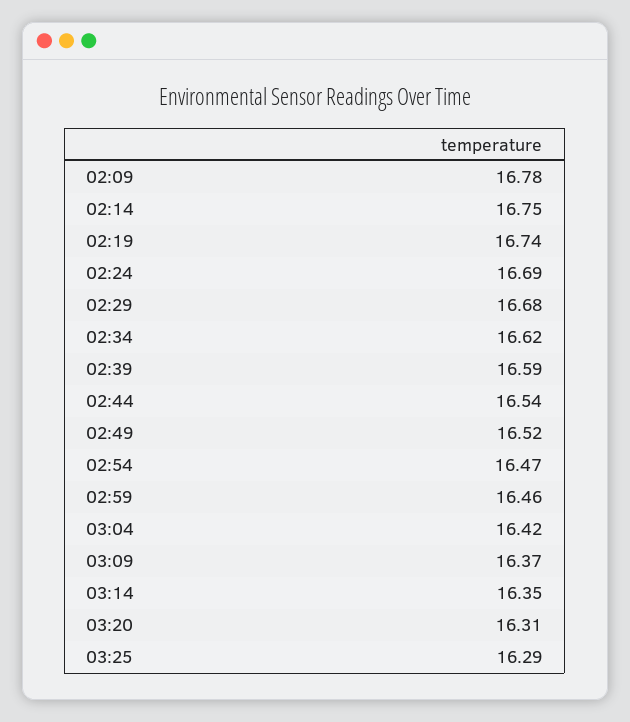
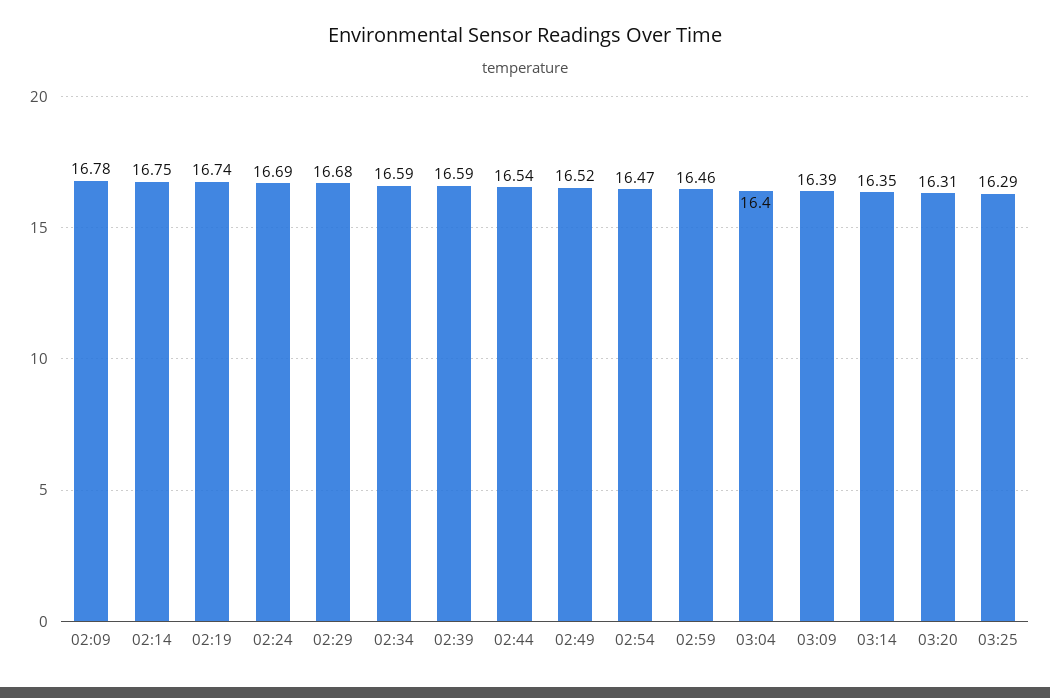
  {
    "02:09": 16.78,
    "02:14": 16.75,
    "02:19": 16.74,
    "02:24": 16.69,
    "02:29": 16.68,
-   "02:34": 16.62,
+   "02:34": 16.59,
    "02:39": 16.59,
    "02:44": 16.54,
    "02:49": 16.52,
    "02:54": 16.47,
    "02:59": 16.46,
-   "03:04": 16.42,
+   "03:04": 16.4,
-   "03:09": 16.37,
+   "03:09": 16.39,
    "03:14": 16.35,
    "03:20": 16.31,
    "03:25": 16.29
  }

